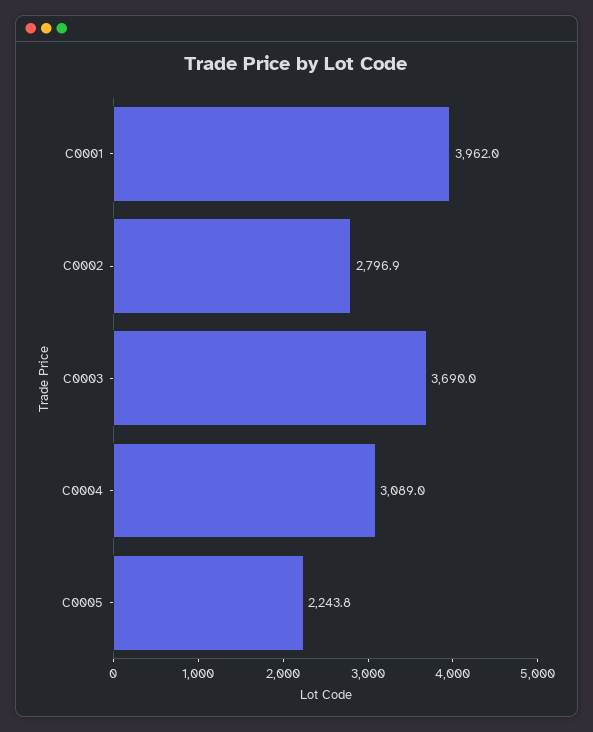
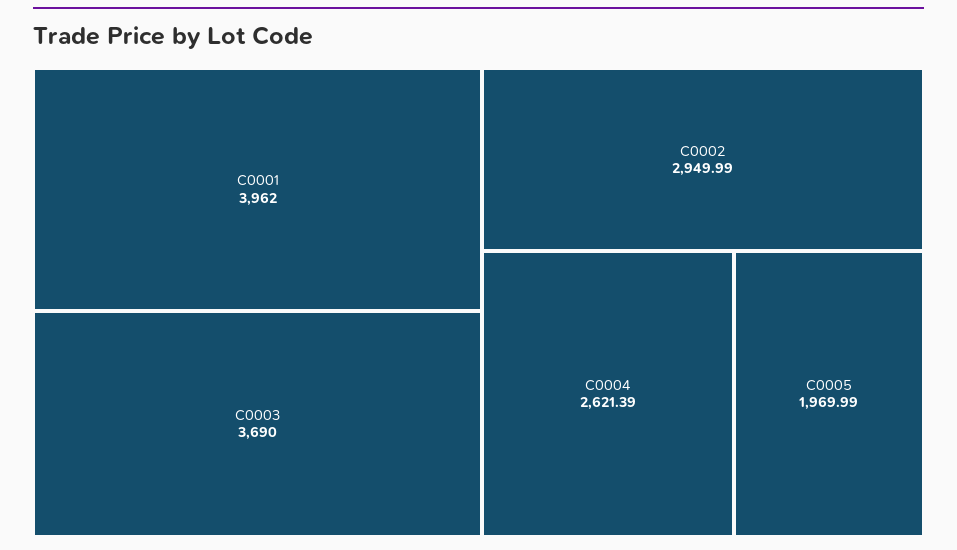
  {
    "C0001": 3962,
-   "C0002": 2796.9,
+   "C0002": 2949.99,
    "C0003": 3690,
-   "C0004": 3089,
+   "C0004": 2621.39,
-   "C0005": 2243.8
+   "C0005": 1969.99
  }

